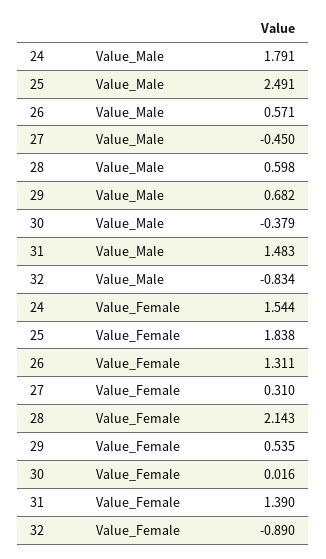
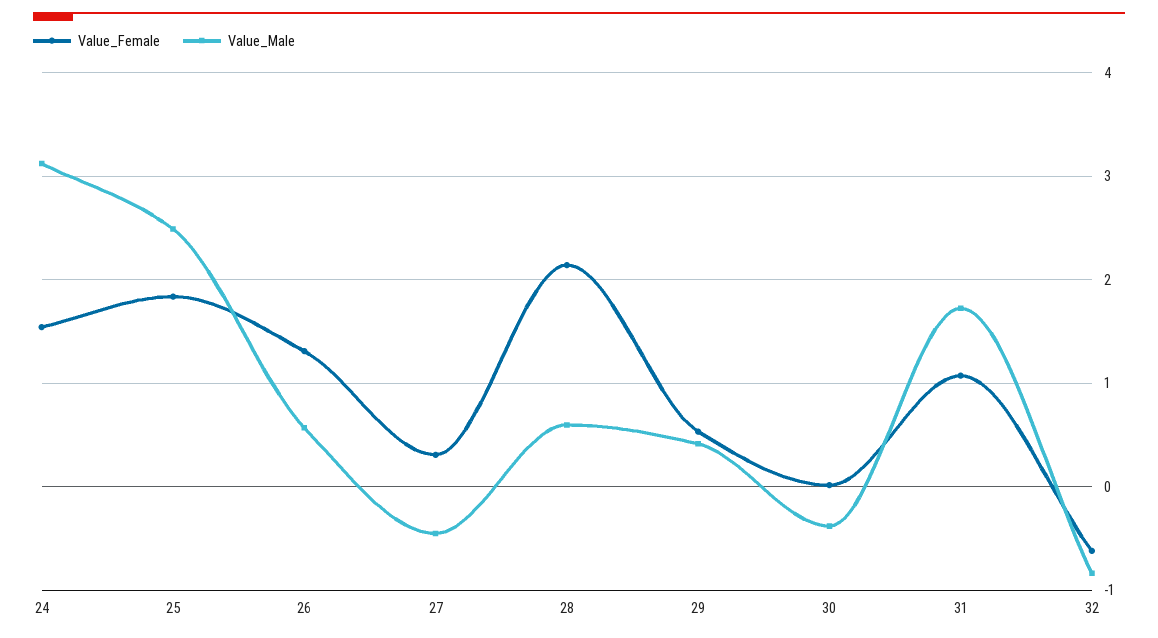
  {
    "Value_Male": {
-     "24": 1.791,
+     "24": 3.1,
      "25": 2.491,
      "26": 0.571,
      "27": -0.45,
      "28": 0.598,
-     "29": 0.682,
+     "29": 0.4,
      "30": -0.379,
-     "31": 1.483,
+     "31": 1.7,
      "32": -0.834
    },
    "Value_Female": {
      "24": 1.544,
      "25": 1.838,
      "26": 1.311,
      "27": 0.31,
      "28": 2.143,
      "29": 0.535,
      "30": 0.016,
-     "31": 1.39,
+     "31": 1.1,
-     "32": -0.89
+     "32": -0.6
    }
  }

